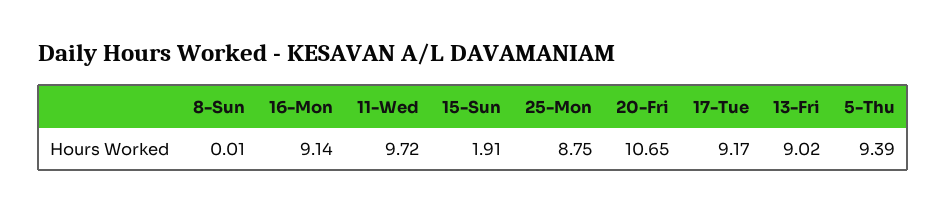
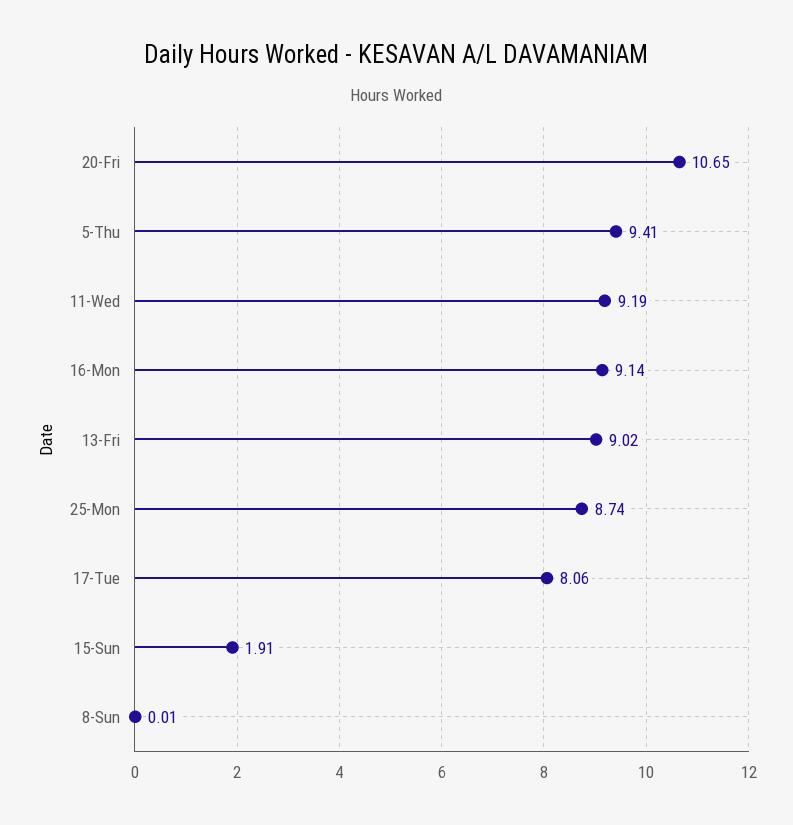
  {
    "8-Sun": 0.01,
    "16-Mon": 9.14,
-   "11-Wed": 9.72,
+   "11-Wed": 9.19,
    "15-Sun": 1.91,
-   "25-Mon": 8.75,
+   "25-Mon": 8.74,
    "20-Fri": 10.65,
-   "17-Tue": 9.17,
+   "17-Tue": 8.06,
    "13-Fri": 9.02,
-   "5-Thu": 9.39
+   "5-Thu": 9.41
  }

